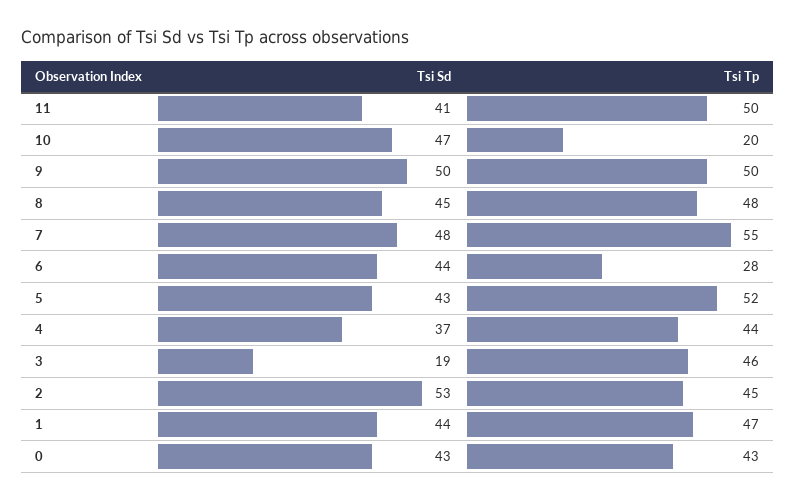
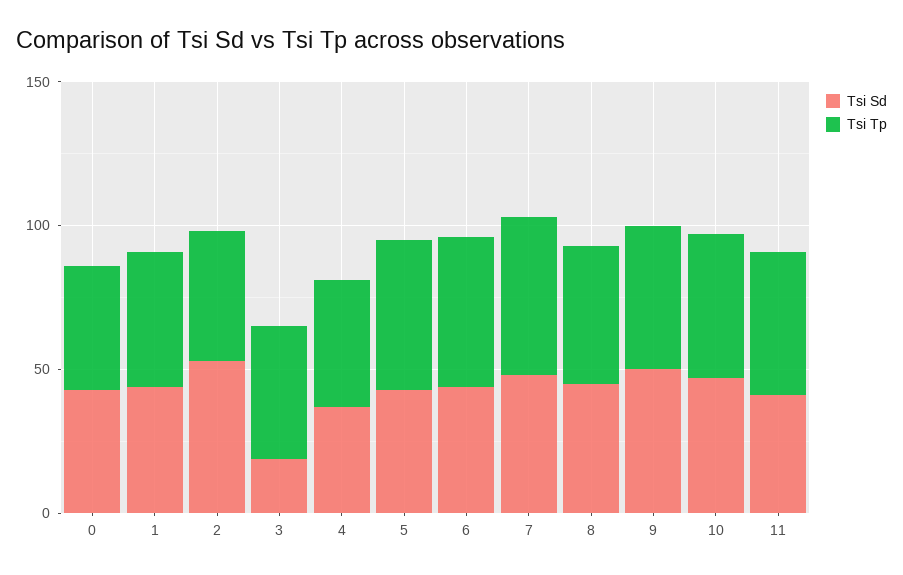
  {
    "Tsi Sd": {
      "11": 41,
      "10": 47,
      "9": 50,
      "8": 45,
      "7": 48,
      "6": 44,
      "5": 43,
      "4": 37,
      "3": 19,
      "2": 53,
      "1": 44,
      "0": 43
    },
    "Tsi Tp": {
      "11": 50,
-     "10": 20,
+     "10": 50,
      "9": 50,
      "8": 48,
      "7": 55,
-     "6": 28,
+     "6": 50,
      "5": 52,
      "4": 44,
      "3": 46,
      "2": 45,
      "1": 47,
      "0": 43
    }
  }

